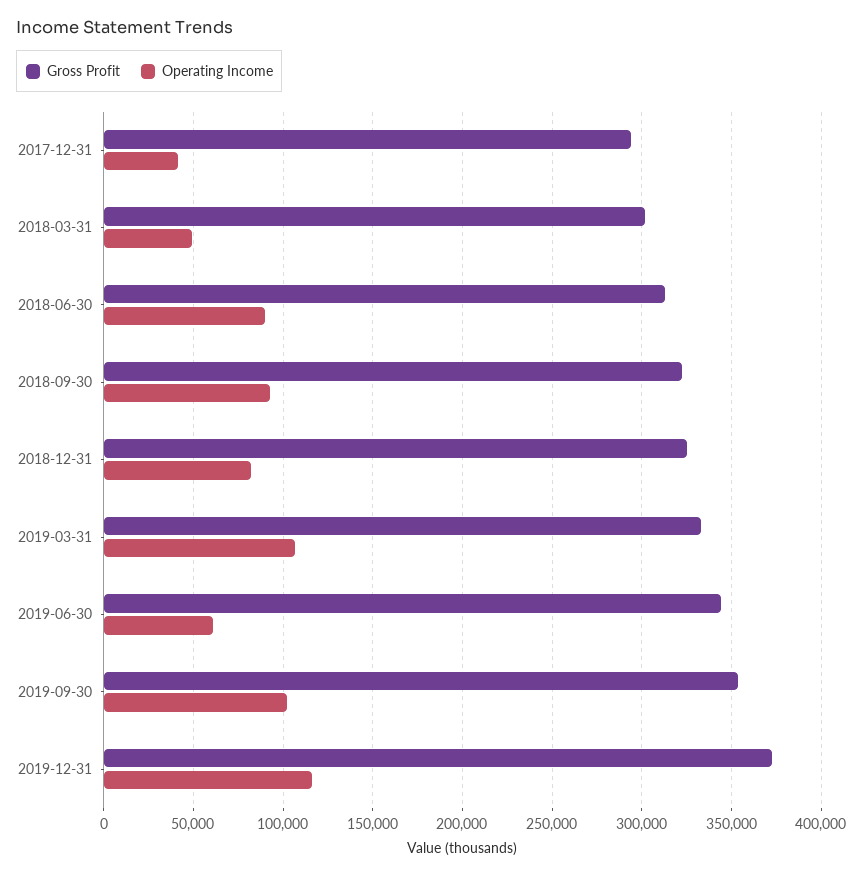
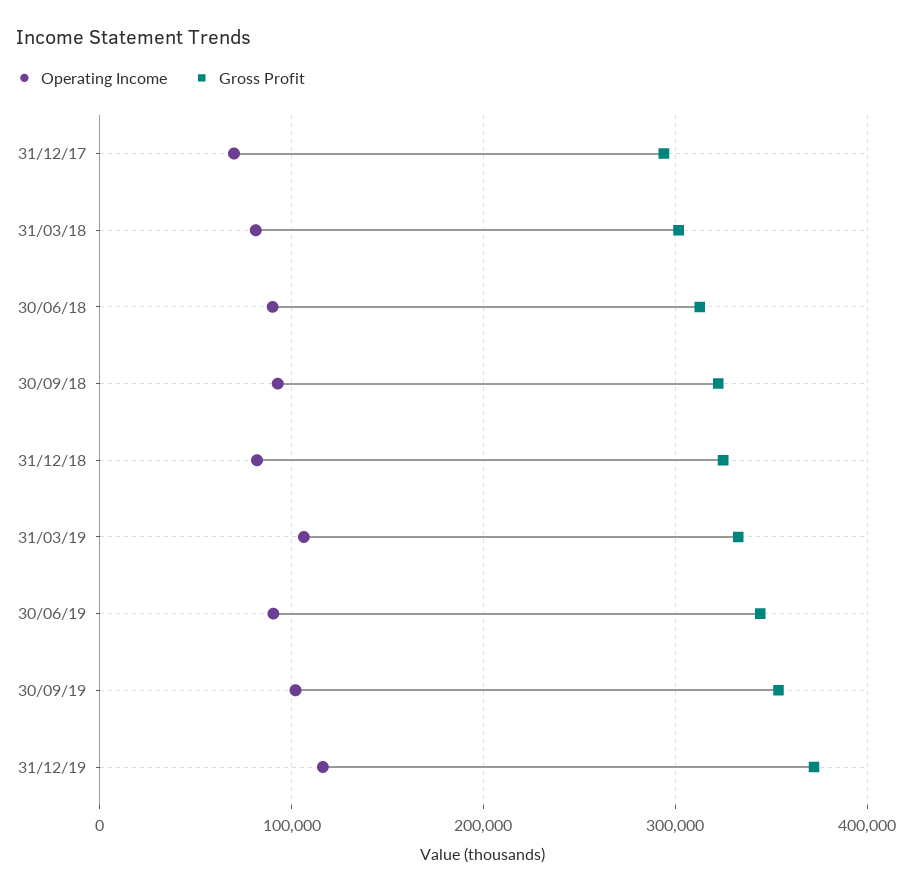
  {
    "Gross Profit": {
      "2017-12-31": 295000,
      "2018-03-31": 300000,
      "2018-06-30": 315000,
      "2018-09-30": 320000,
      "2018-12-31": 325000,
      "2019-03-31": 335000,
      "2019-06-30": 345000,
      "2019-09-30": 355000,
      "2019-12-31": 370000
    },
    "Operating Income": {
-     "2017-12-31": 40000,
+     "2017-12-31": 70000,
-     "2018-03-31": 50000,
+     "2018-03-31": 80000,
      "2018-06-30": 90000,
      "2018-09-30": 95000,
      "2018-12-31": 80000,
      "2019-03-31": 105000,
-     "2019-06-30": 60000,
+     "2019-06-30": 90000,
      "2019-09-30": 100000,
      "2019-12-31": 115000
    }
  }

